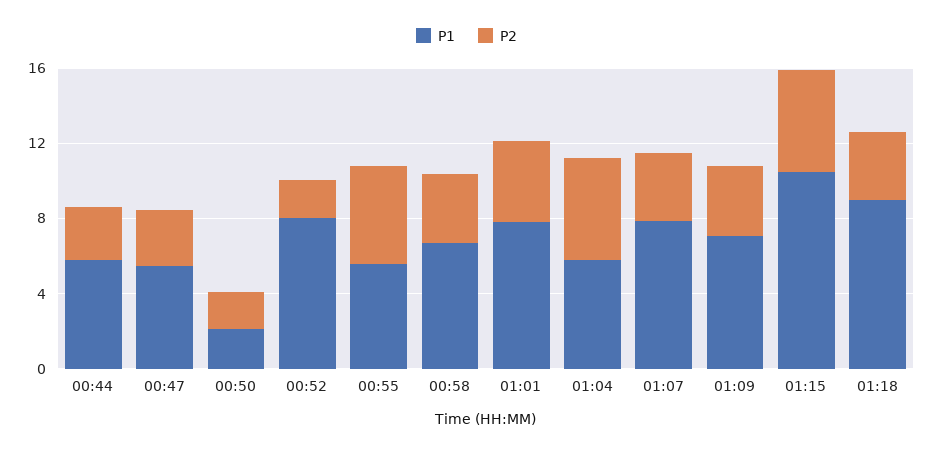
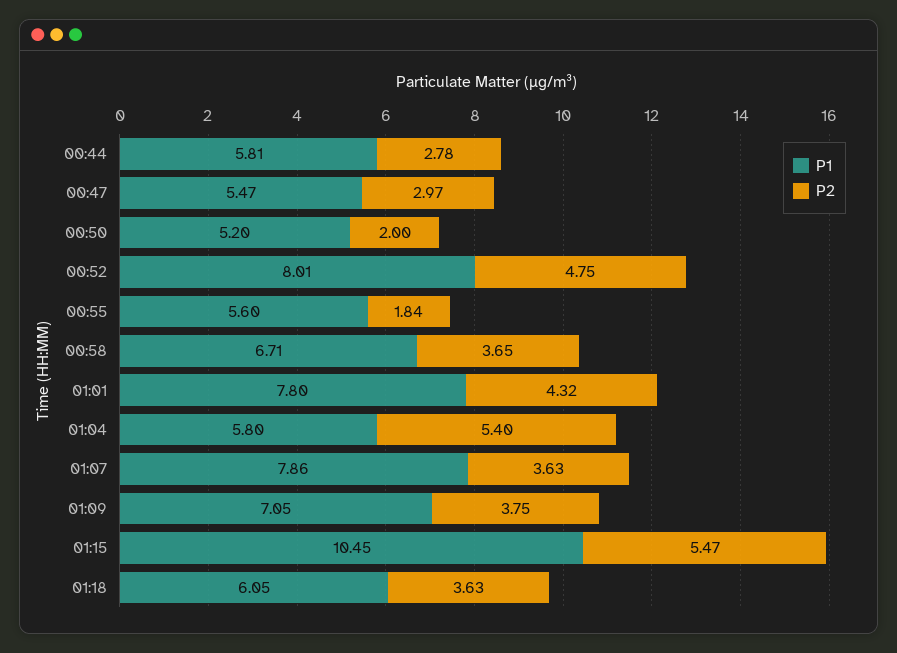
  {
    "P1": {
      "00:44": 5.81,
      "00:47": 5.47,
-     "00:50": 2,
+     "00:50": 5.2,
      "00:52": 8.01,
      "00:55": 5.6,
      "00:58": 6.71,
      "01:01": 7.8,
      "01:04": 5.8,
      "01:07": 7.86,
      "01:09": 7.05,
      "01:15": 10.45,
-     "01:18": 9
+     "01:18": 6.05
    },
    "P2": {
      "00:44": 2.78,
      "00:47": 2.97,
      "00:50": 2,
-     "00:52": 2,
+     "00:52": 4.75,
-     "00:55": 5,
+     "00:55": 1.84,
      "00:58": 3.65,
      "01:01": 4.32,
      "01:04": 5.4,
      "01:07": 3.63,
      "01:09": 3.75,
      "01:15": 5.47,
      "01:18": 3.63
    }
  }

